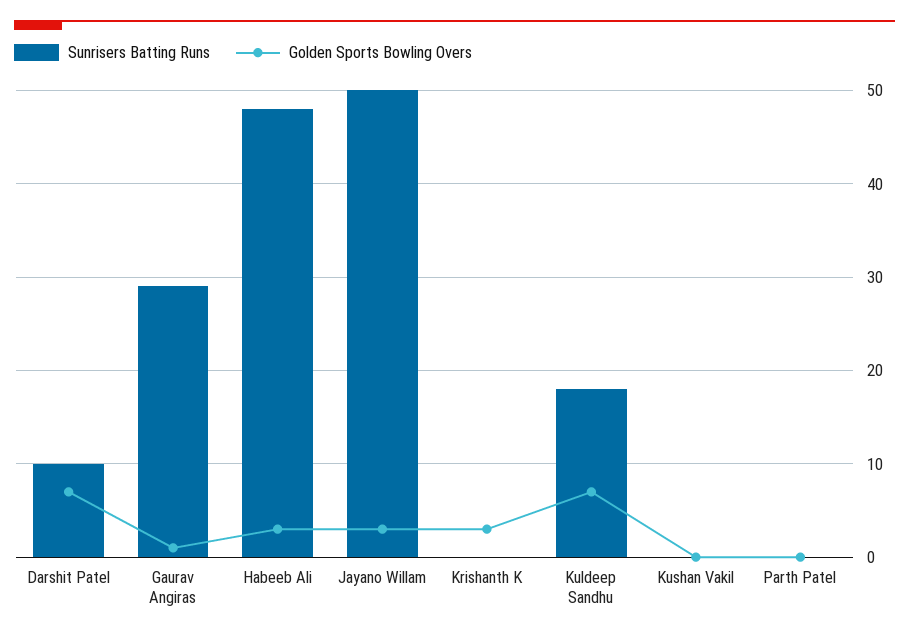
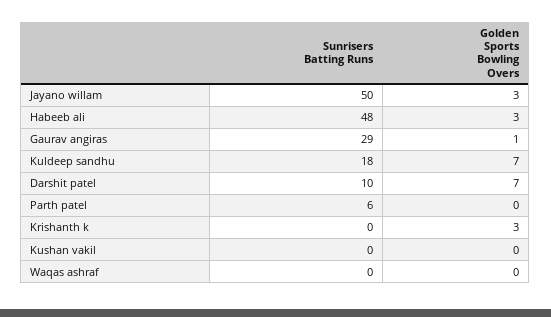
  {
    "Sunrisers Batting Runs": {
      "Darshit Patel": 10,
      "Gaurav Angiras": 29,
      "Habeeb Ali": 48,
      "Jayano Willam": 50,
      "Krishanth K": 0,
      "Kuldeep Sandhu": 18,
      "Kushan Vakil": 0,
-     "Parth Patel": 0
+     "Parth Patel": 6,
+     "Waqas ashraf": 0
    },
    "Golden Sports Bowling Overs": {
      "Darshit Patel": 7,
      "Gaurav Angiras": 1,
      "Habeeb Ali": 3,
      "Jayano Willam": 3,
      "Krishanth K": 3,
      "Kuldeep Sandhu": 7,
      "Kushan Vakil": 0,
-     "Parth Patel": 0
+     "Parth Patel": 0,
+     "Waqas ashraf": 0
    }
  }

